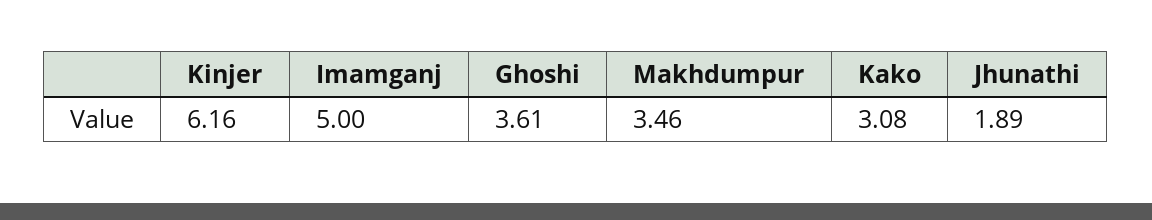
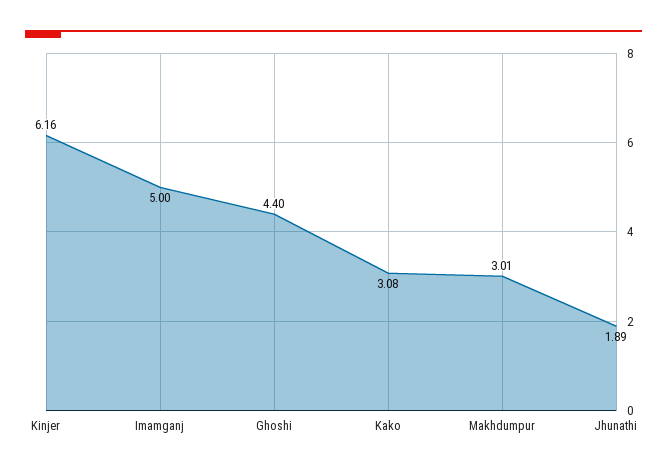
  {
    "Kinjer": 6.16,
    "Imamganj": 5,
-   "Ghoshi": 3.61,
+   "Ghoshi": 4.4,
-   "Makhdumpur": 3.46,
+   "Makhdumpur": 3.01,
    "Kako": 3.08,
    "Jhunathi": 1.89
  }

